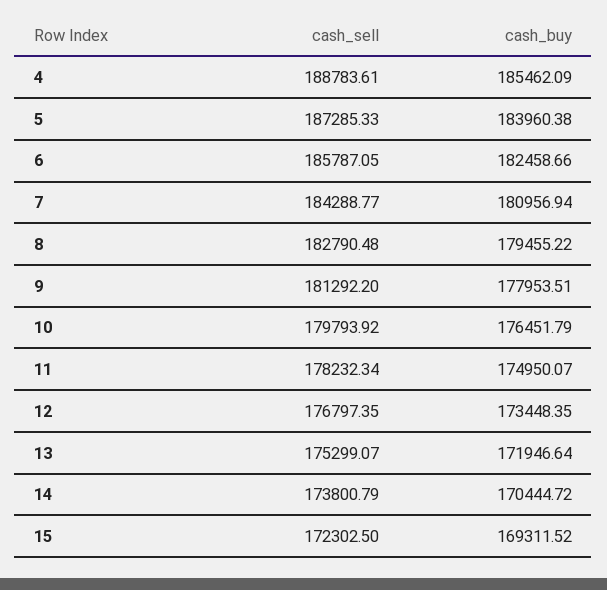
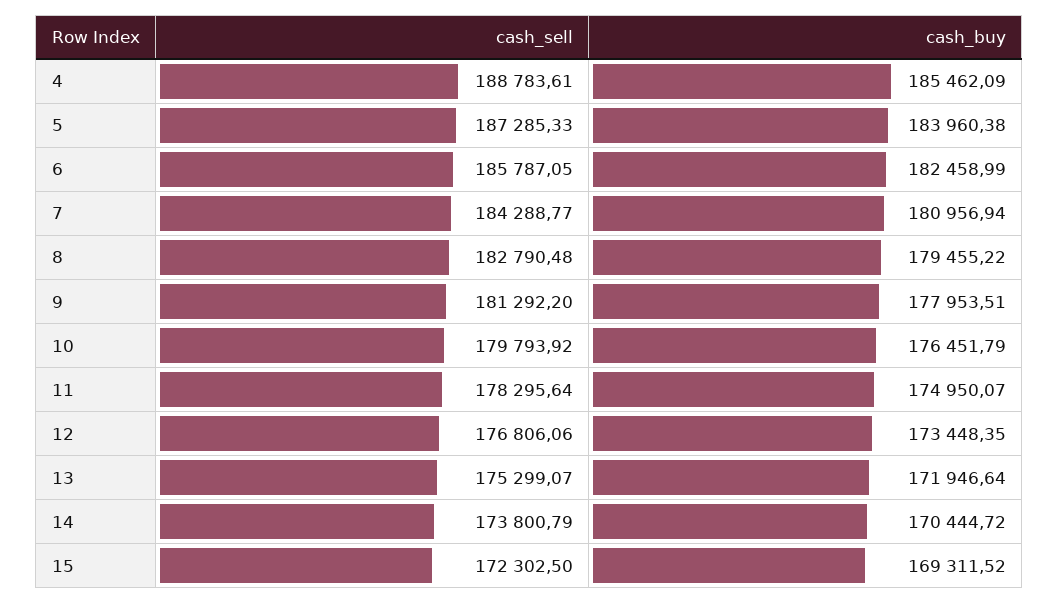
  {
    "cash_sell": {
      "4": 188783.61,
      "5": 187285.33,
      "6": 185787.05,
      "7": 184288.77,
      "8": 182790.48,
      "9": 181292.2,
      "10": 179793.92,
-     "11": 178232.34,
+     "11": 178295.64,
-     "12": 176797.35,
+     "12": 176806.06,
      "13": 175299.07,
      "14": 173800.79,
      "15": 172302.5
    },
    "cash_buy": {
      "4": 185462.09,
      "5": 183960.38,
-     "6": 182458.66,
+     "6": 182458.99,
      "7": 180956.94,
      "8": 179455.22,
      "9": 177953.51,
      "10": 176451.79,
      "11": 174950.07,
      "12": 173448.35,
      "13": 171946.64,
      "14": 170444.72,
      "15": 169311.52
    }
  }

